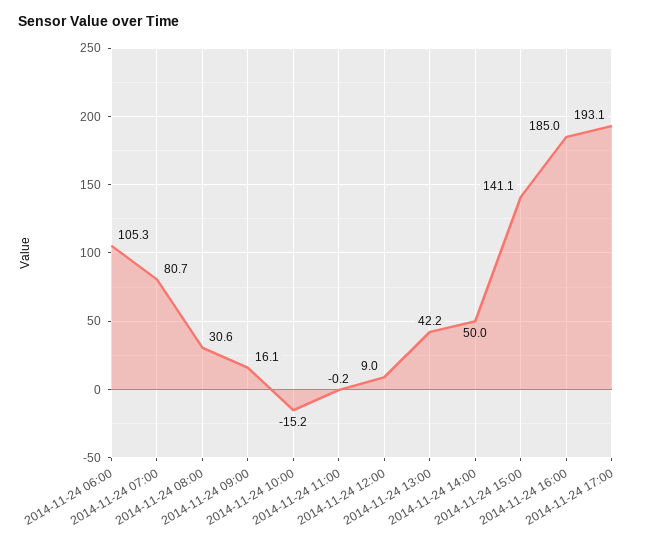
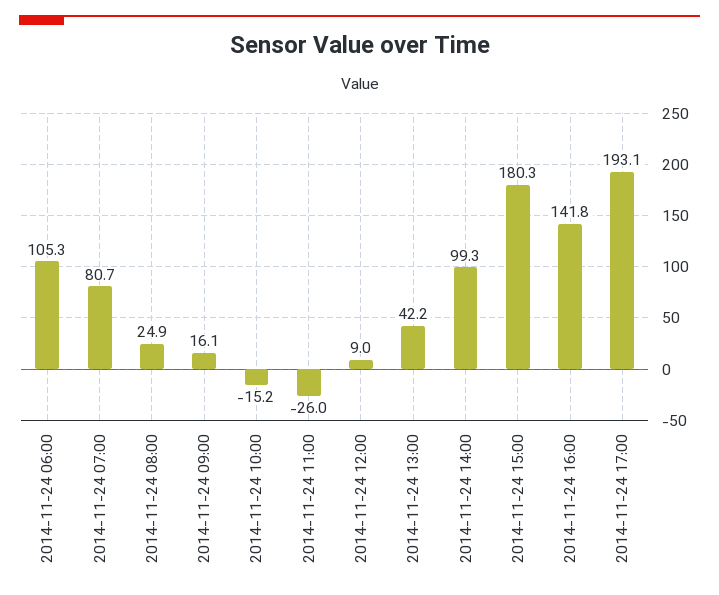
  {
    "2014-11-24 06:00": 105.3,
    "2014-11-24 07:00": 80.7,
-   "2014-11-24 08:00": 30.6,
+   "2014-11-24 08:00": 24.9,
    "2014-11-24 09:00": 16.1,
    "2014-11-24 10:00": -15.2,
-   "2014-11-24 11:00": -0.2,
+   "2014-11-24 11:00": -26,
    "2014-11-24 12:00": 9,
    "2014-11-24 13:00": 42.2,
-   "2014-11-24 14:00": 50,
+   "2014-11-24 14:00": 99.3,
-   "2014-11-24 15:00": 141.1,
+   "2014-11-24 15:00": 180.3,
-   "2014-11-24 16:00": 185,
+   "2014-11-24 16:00": 141.8,
    "2014-11-24 17:00": 193.1
  }

